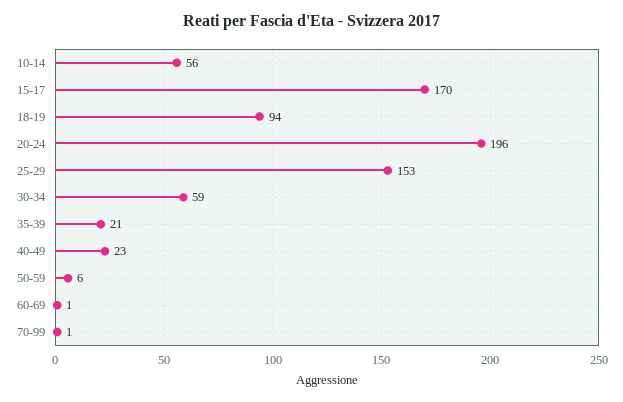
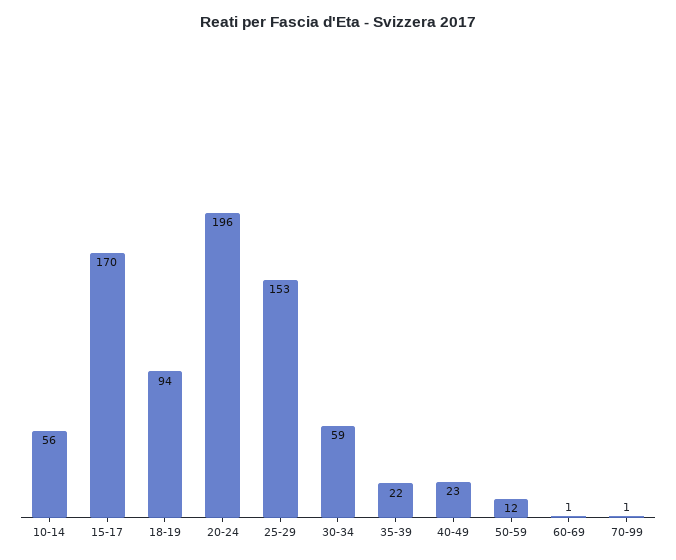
  {
    "10-14": 56,
    "15-17": 170,
    "18-19": 94,
    "20-24": 196,
    "25-29": 153,
    "30-34": 59,
-   "35-39": 21,
+   "35-39": 22,
    "40-49": 23,
-   "50-59": 6,
+   "50-59": 12,
    "60-69": 1,
    "70-99": 1
  }

